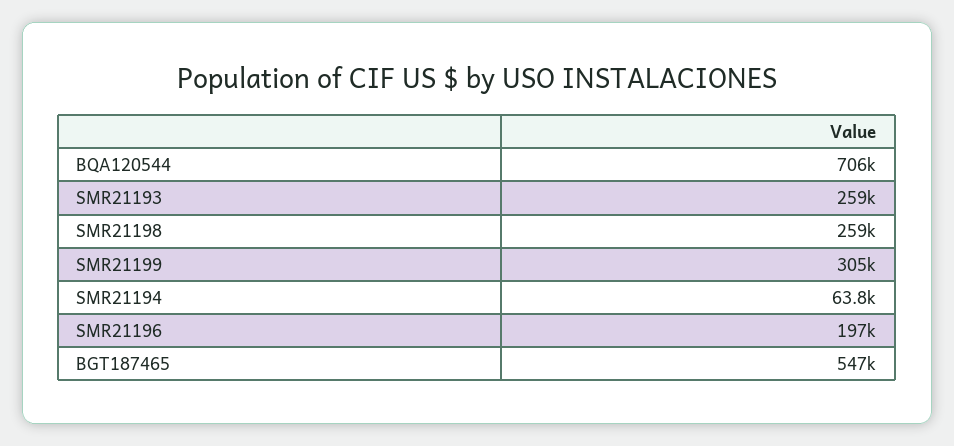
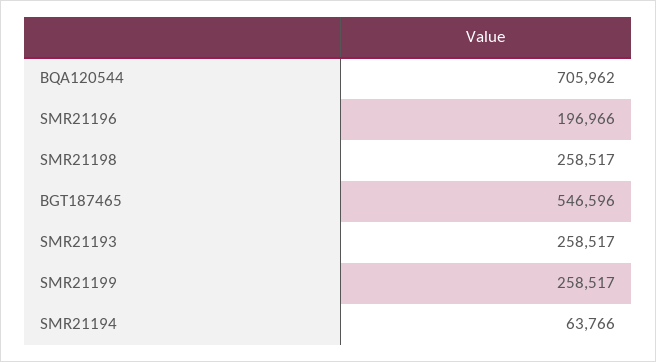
  {
    "BQA120544": 705962,
    "SMR21193": 258517,
    "SMR21198": 258517,
-   "SMR21199": 305000,
+   "SMR21199": 258517,
    "SMR21194": 63766,
    "SMR21196": 196966,
    "BGT187465": 546596
  }

